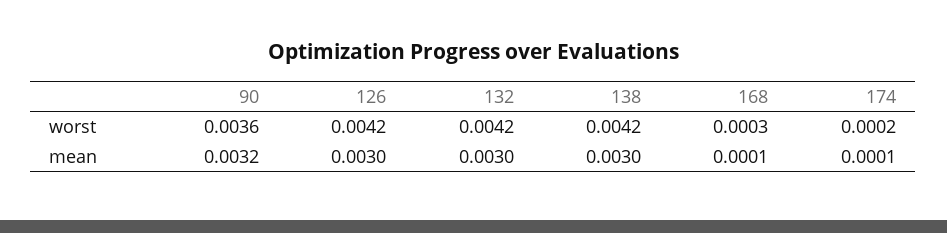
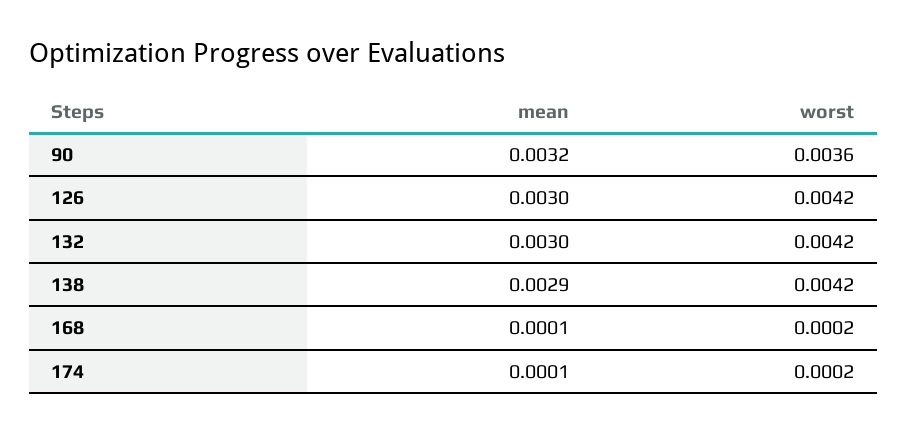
  {
    "90": {
      "worst": 0.0036,
      "mean": 0.0032
    },
    "126": {
      "worst": 0.0042,
      "mean": 0.003
    },
    "132": {
      "worst": 0.0042,
      "mean": 0.003
    },
    "138": {
      "worst": 0.0042,
-     "mean": 0.003
+     "mean": 0.0029
    },
    "168": {
-     "worst": 0.0003,
+     "worst": 0.0002,
      "mean": 0.0001
    },
    "174": {
      "worst": 0.0002,
      "mean": 0.0001
    }
  }

